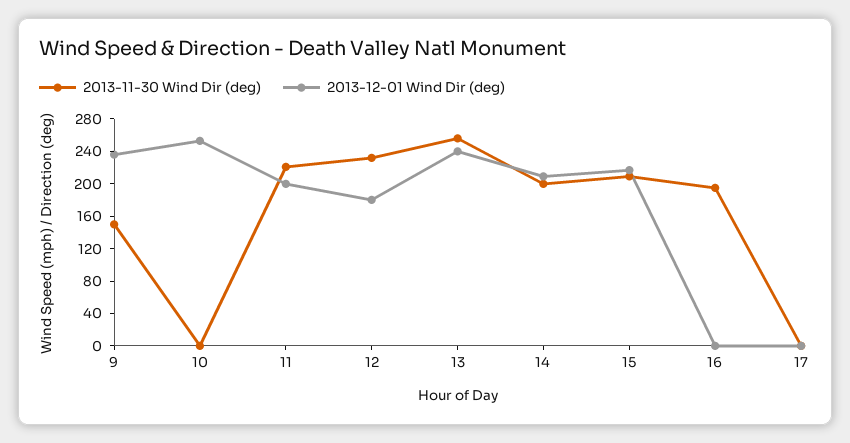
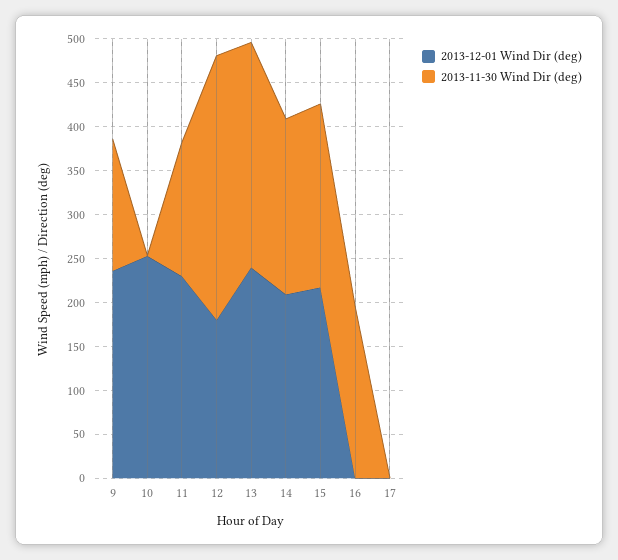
  {
    "2013-11-30 Wind Dir (deg)": {
      "9": 150,
      "10": 0,
-     "11": 220,
+     "11": 150,
-     "12": 230,
+     "12": 300,
      "13": 260,
      "14": 200,
      "15": 210,
      "16": 200,
      "17": 0
    },
    "2013-12-01 Wind Dir (deg)": {
      "9": 240,
      "10": 250,
-     "11": 200,
+     "11": 230,
      "12": 180,
      "13": 240,
      "14": 210,
      "15": 220,
      "16": 0,
      "17": 0
    }
  }

